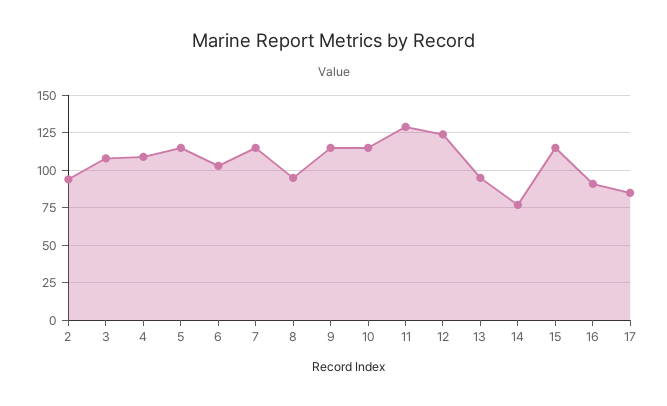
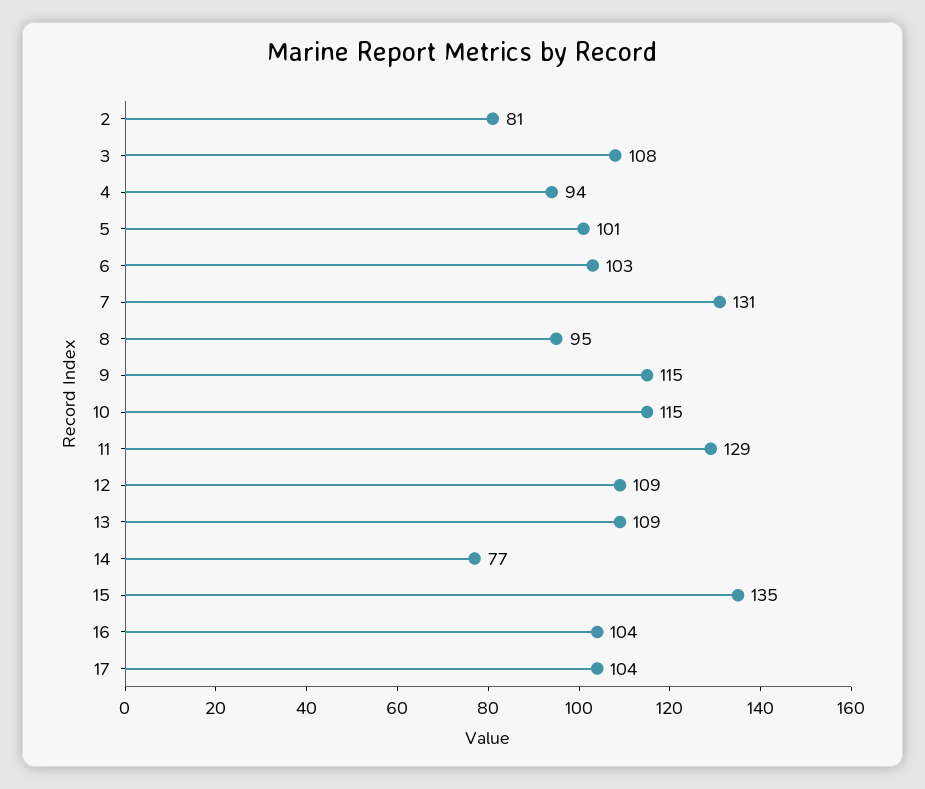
  {
-   "2": 95,
+   "2": 81,
    "3": 108,
-   "4": 110,
+   "4": 94,
-   "5": 115,
+   "5": 101,
    "6": 103,
-   "7": 115,
+   "7": 131,
    "8": 95,
    "9": 115,
    "10": 115,
    "11": 129,
-   "12": 125,
+   "12": 109,
-   "13": 95,
+   "13": 109,
    "14": 77,
-   "15": 115,
+   "15": 135,
-   "16": 90,
+   "16": 104,
-   "17": 85
+   "17": 104
  }

